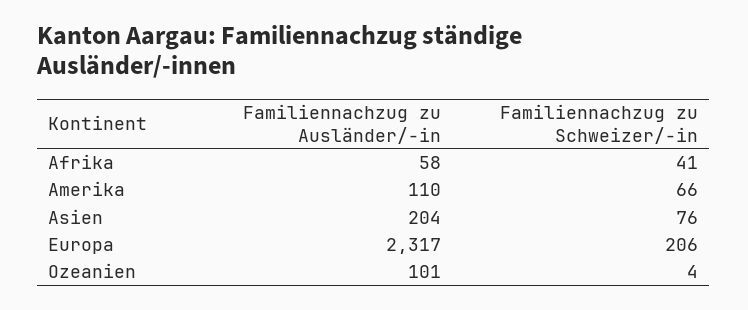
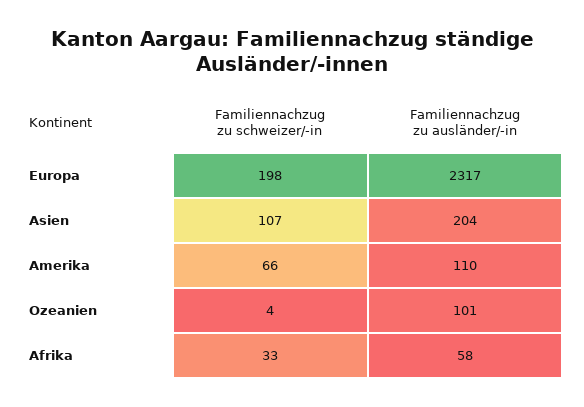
  {
    "Familiennachzug zu Ausländer/-in": {
      "Afrika": 58,
      "Amerika": 110,
      "Asien": 204,
      "Europa": 2317,
      "Ozeanien": 101
    },
    "Familiennachzug zu Schweizer/-in": {
-     "Afrika": 41,
+     "Afrika": 33,
      "Amerika": 66,
-     "Asien": 76,
+     "Asien": 107,
-     "Europa": 206,
+     "Europa": 198,
      "Ozeanien": 4
    }
  }

